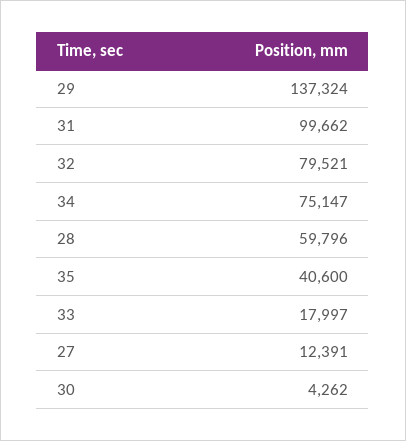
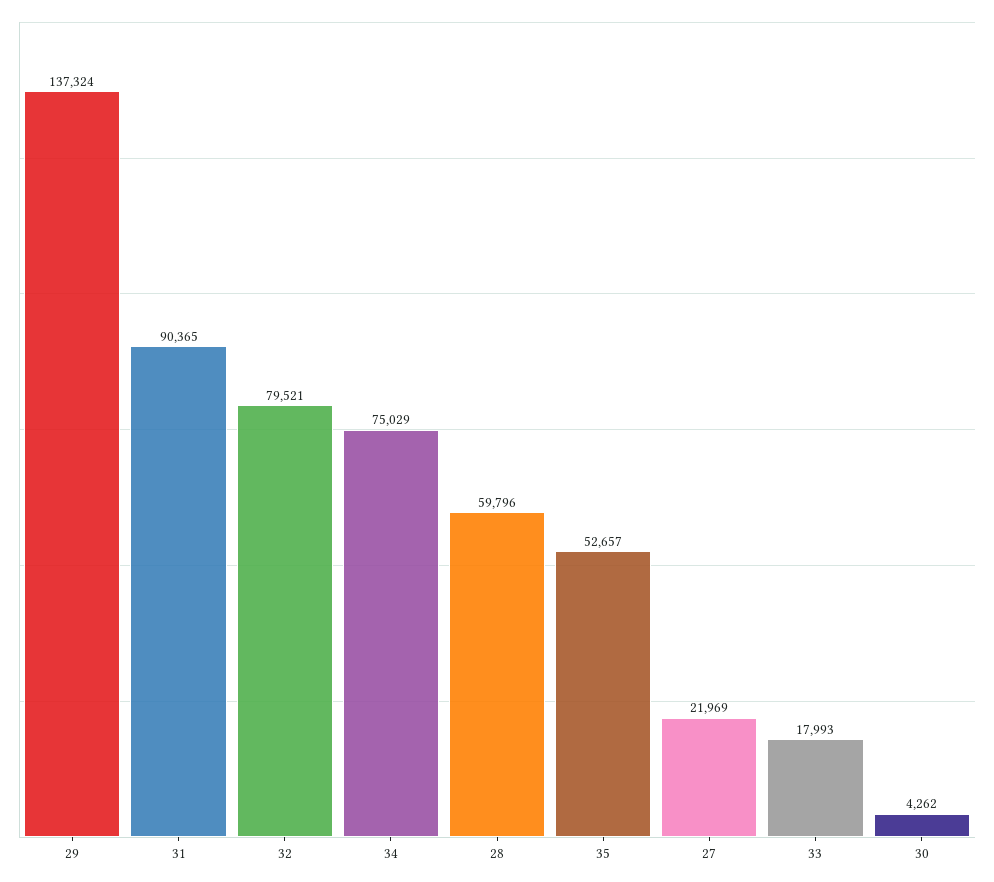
  {
    "29": 137324,
-   "31": 99662,
+   "31": 90365,
    "32": 79521,
-   "34": 75147,
+   "34": 75029,
    "28": 59796,
-   "35": 40600,
+   "35": 52657,
-   "33": 17997,
+   "33": 17993,
-   "27": 12391,
+   "27": 21969,
    "30": 4262
  }

